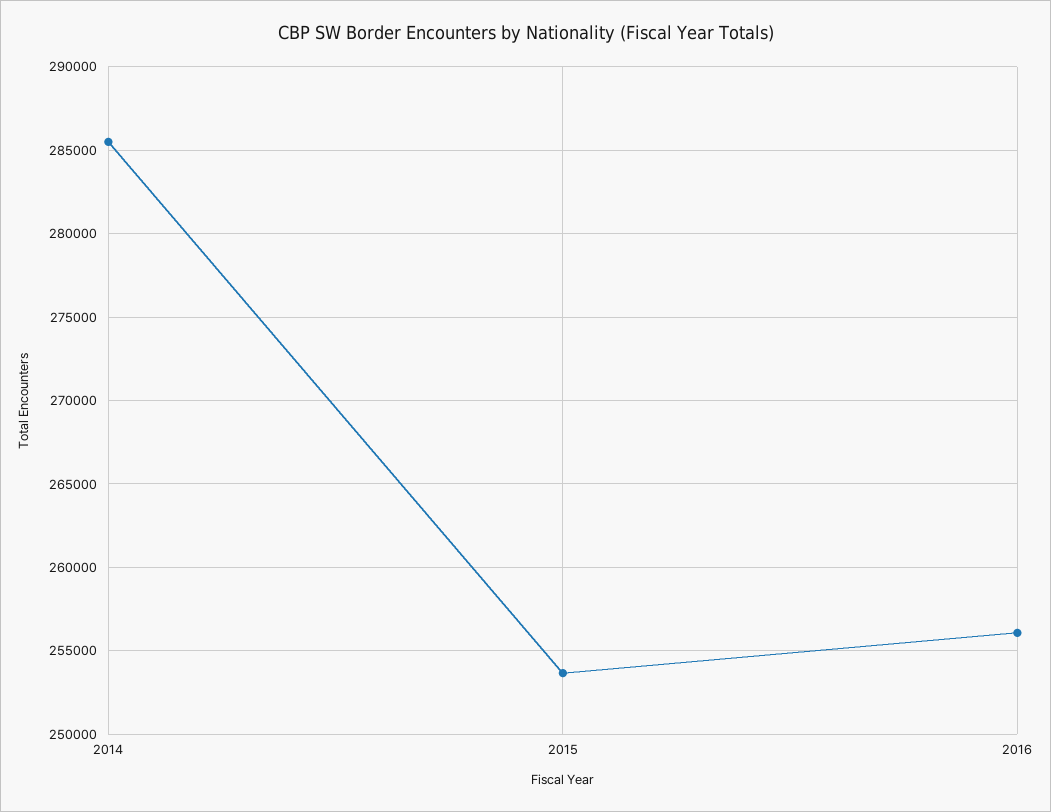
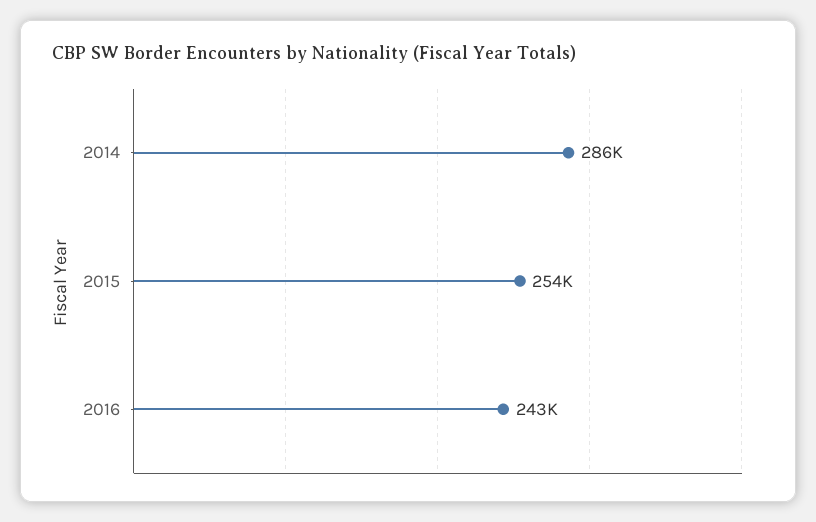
  {
    "2014": 286000,
    "2015": 254000,
-   "2016": 256000
+   "2016": 243000
  }

